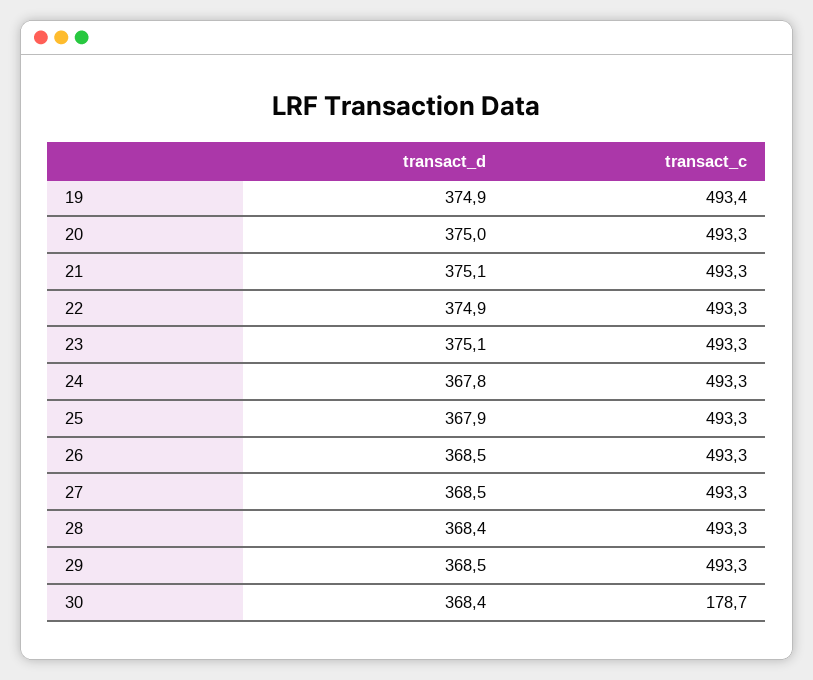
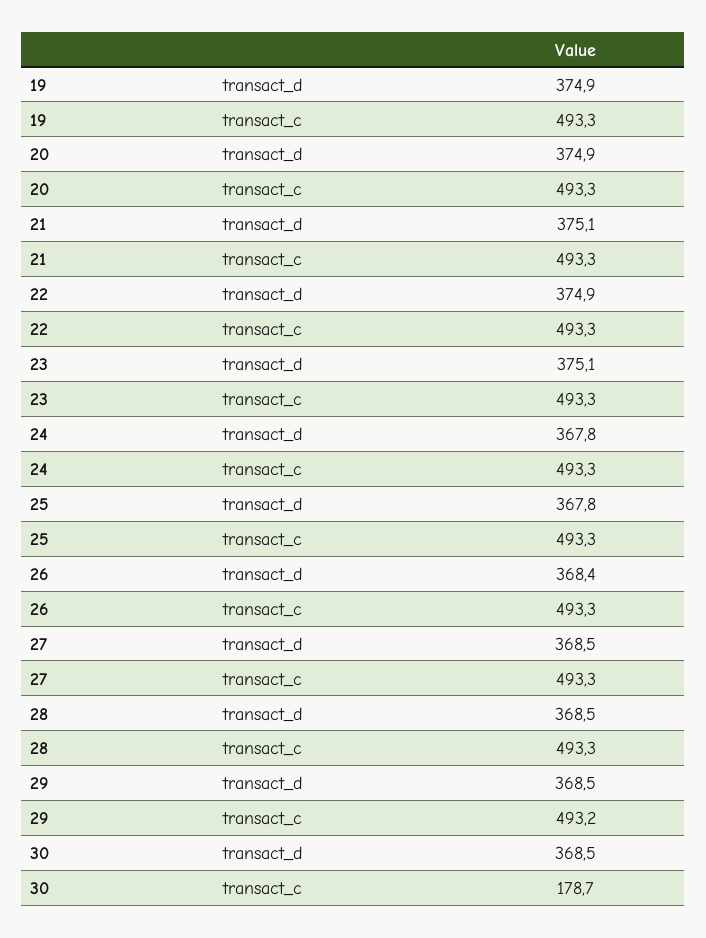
  {
    "transact_d": {
      "19": 374.9,
-     "20": 375,
+     "20": 374.9,
      "21": 375.1,
      "22": 374.9,
      "23": 375.1,
      "24": 367.8,
-     "25": 367.9,
+     "25": 367.8,
-     "26": 368.5,
+     "26": 368.4,
      "27": 368.5,
-     "28": 368.4,
+     "28": 368.5,
      "29": 368.5,
-     "30": 368.4
+     "30": 368.5
    },
    "transact_c": {
-     "19": 493.4,
+     "19": 493.3,
      "20": 493.3,
      "21": 493.3,
      "22": 493.3,
      "23": 493.3,
      "24": 493.3,
      "25": 493.3,
      "26": 493.3,
      "27": 493.3,
      "28": 493.3,
-     "29": 493.3,
+     "29": 493.2,
      "30": 178.7
    }
  }

